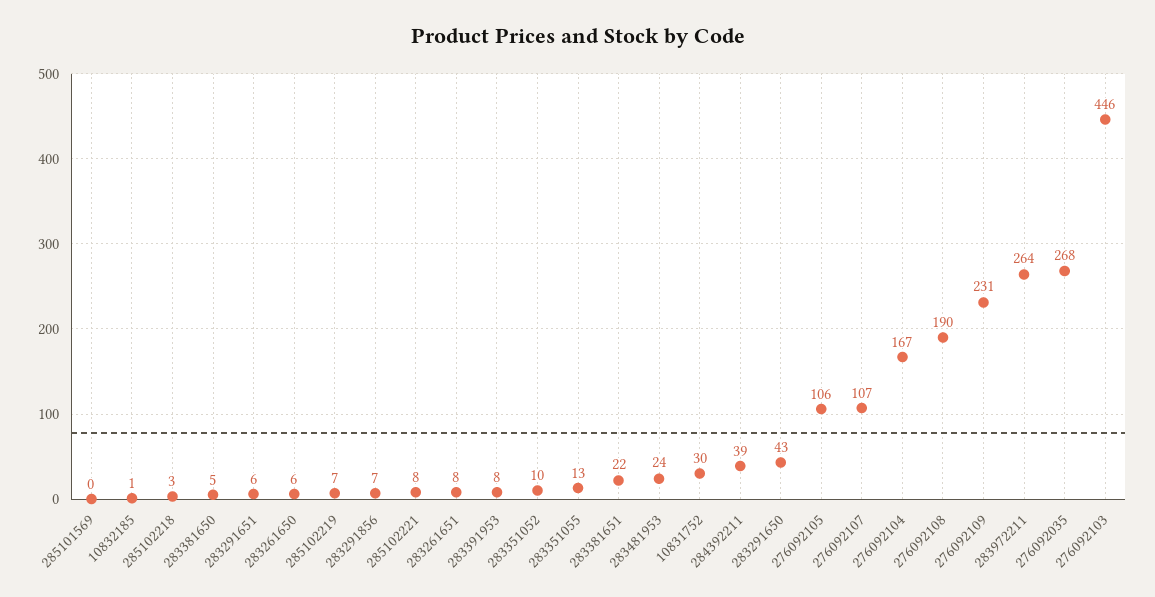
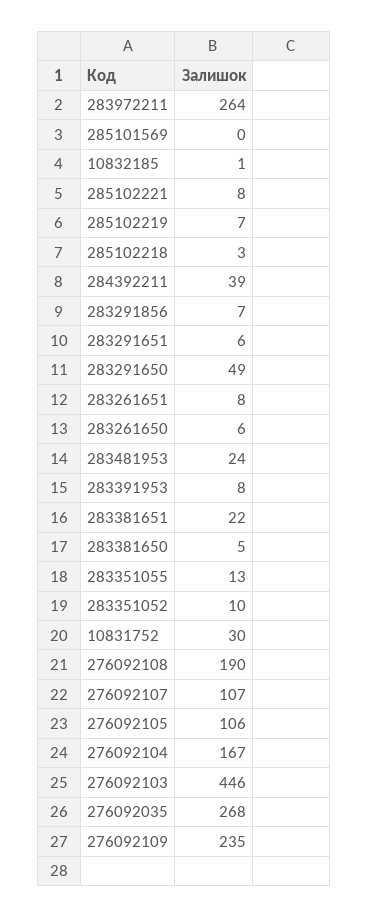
  {
    "285101569": 0,
    "10832185": 1,
    "285102218": 3,
    "283381650": 5,
    "283291651": 6,
    "283261650": 6,
    "285102219": 7,
    "283291856": 7,
    "285102221": 8,
    "283261651": 8,
    "283391953": 8,
    "283351052": 10,
    "283351055": 13,
    "283381651": 22,
    "283481953": 24,
    "10831752": 30,
    "284392211": 39,
-   "283291650": 43,
+   "283291650": 49,
    "276092105": 106,
    "276092107": 107,
    "276092104": 167,
    "276092108": 190,
-   "276092109": 231,
+   "276092109": 235,
    "283972211": 264,
    "276092035": 268,
    "276092103": 446
  }

